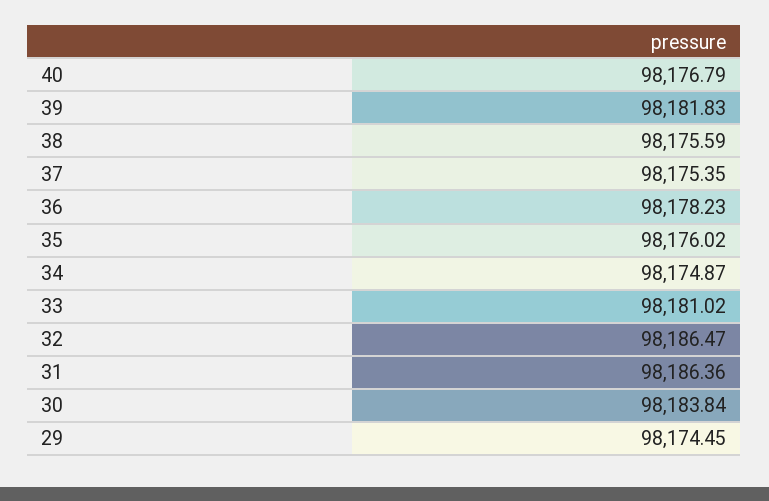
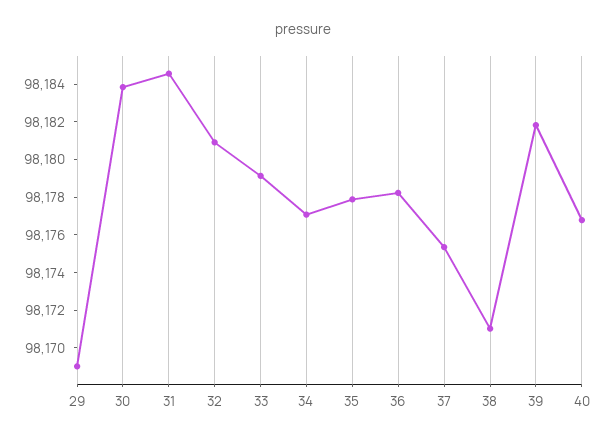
  {
    "40": 98176.79,
    "39": 98181.83,
-   "38": 98175.59,
+   "38": 98171,
    "37": 98175.35,
    "36": 98178.23,
-   "35": 98176.02,
+   "35": 98178,
-   "34": 98174.87,
+   "34": 98177,
-   "33": 98181.02,
+   "33": 98179,
-   "32": 98186.47,
+   "32": 98181,
-   "31": 98186.36,
+   "31": 98184.5,
    "30": 98183.84,
-   "29": 98174.45
+   "29": 98169
  }

